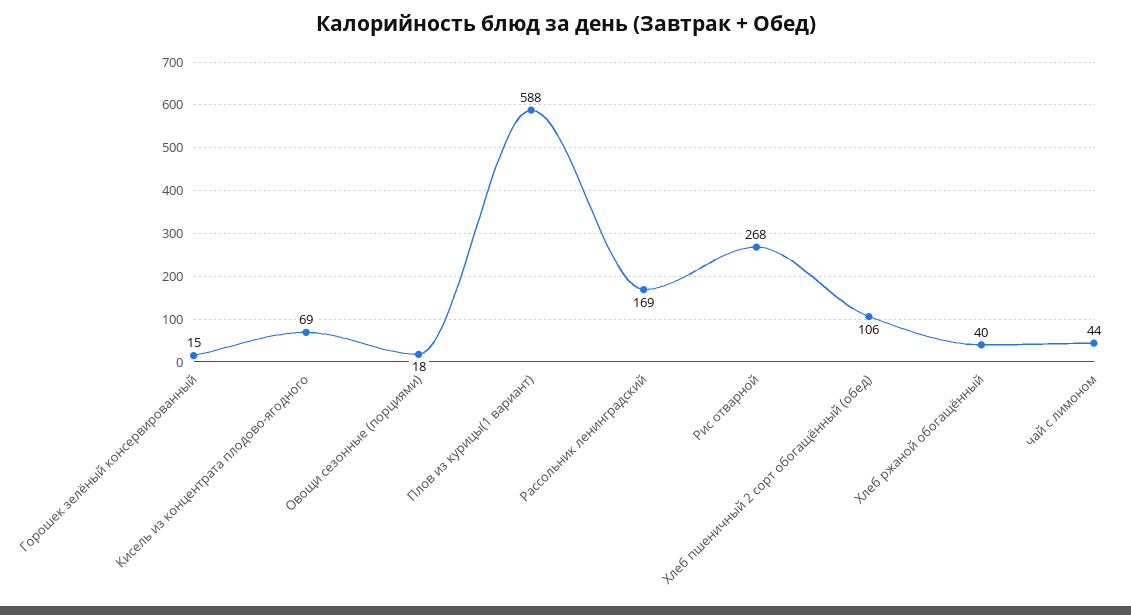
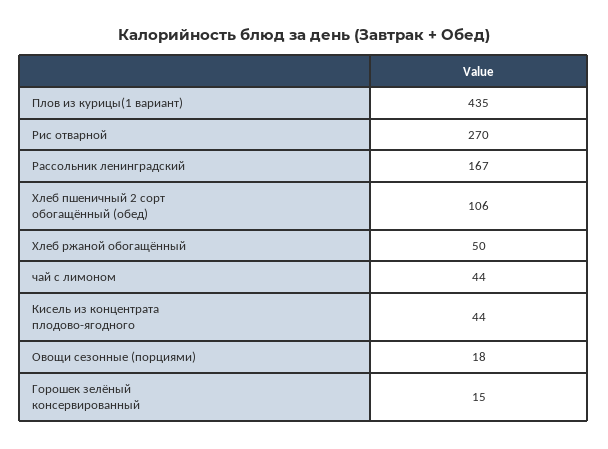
  {
    "Горошек зелёный консервированный": 15,
-   "Кисель из концентрата плодово-ягодного": 69,
+   "Кисель из концентрата плодово-ягодного": 44,
    "Овощи сезонные (порциями)": 18,
-   "Плов из курицы(1 вариант)": 588,
+   "Плов из курицы(1 вариант)": 435,
-   "Рассольник ленинградский": 169,
+   "Рассольник ленинградский": 167,
-   "Рис отварной": 268,
+   "Рис отварной": 270,
    "Хлеб пшеничный 2 сорт обогащённый (обед)": 106,
-   "Хлеб ржаной обогащённый": 40,
+   "Хлеб ржаной обогащённый": 50,
    "чай с лимоном": 44
  }

